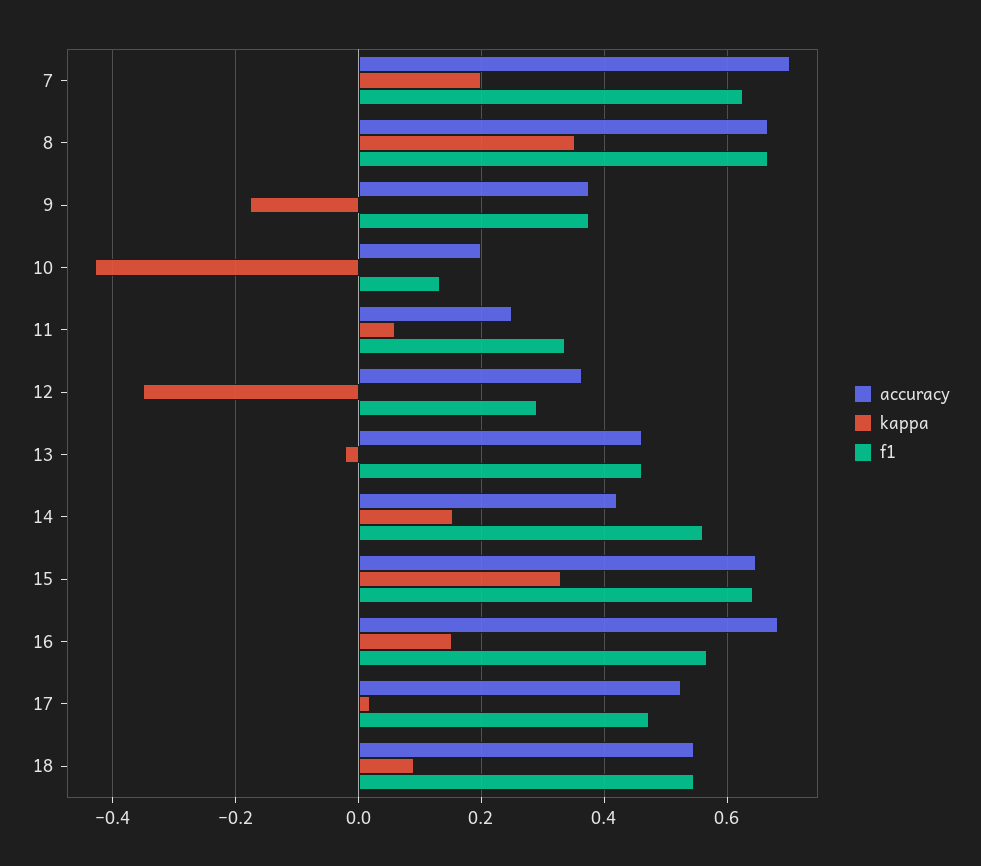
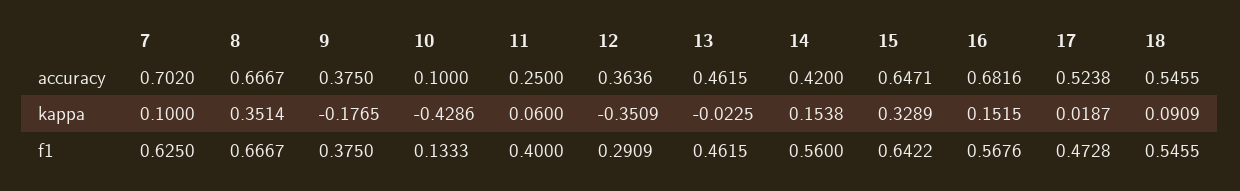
  {
    "accuracy": {
      "7": 0.702,
      "8": 0.6667,
      "9": 0.375,
-     "10": 0.2,
+     "10": 0.1,
      "11": 0.25,
      "12": 0.3636,
      "13": 0.4615,
      "14": 0.42,
      "15": 0.6471,
      "16": 0.6816,
      "17": 0.5238,
      "18": 0.5455
    },
    "kappa": {
-     "7": 0.2,
+     "7": 0.1,
      "8": 0.3514,
      "9": -0.1765,
      "10": -0.4286,
      "11": 0.06,
      "12": -0.3509,
      "13": -0.0225,
      "14": 0.1538,
      "15": 0.3289,
      "16": 0.1515,
      "17": 0.0187,
      "18": 0.0909
    },
    "f1": {
      "7": 0.625,
      "8": 0.6667,
      "9": 0.375,
      "10": 0.1333,
-     "11": 0.34,
+     "11": 0.4,
      "12": 0.2909,
      "13": 0.4615,
      "14": 0.56,
      "15": 0.6422,
      "16": 0.5676,
      "17": 0.4728,
      "18": 0.5455
    }
  }

